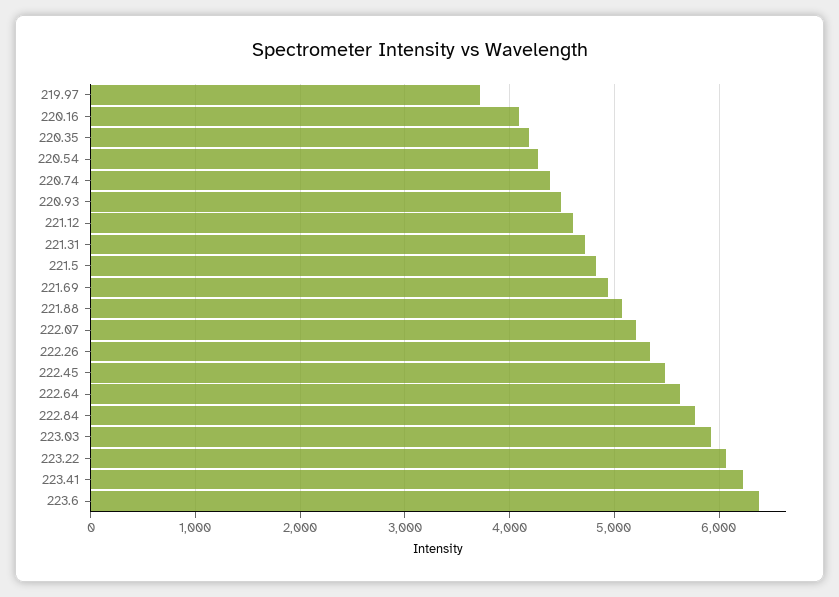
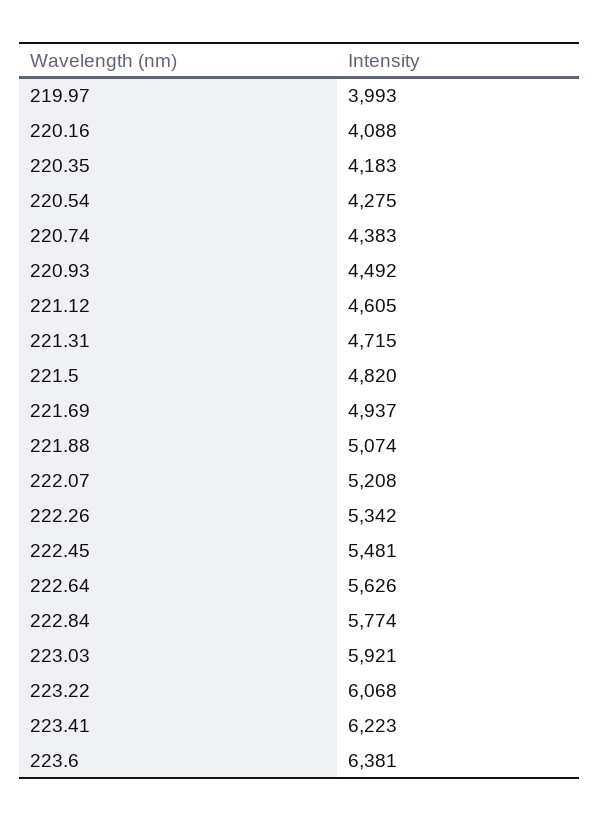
  {
-   "219.97": 3700,
+   "219.97": 3993,
    "220.16": 4088,
    "220.35": 4183,
    "220.54": 4275,
    "220.74": 4383,
    "220.93": 4492,
    "221.12": 4605,
    "221.31": 4715,
    "221.5": 4820,
    "221.69": 4937,
    "221.88": 5074,
    "222.07": 5208,
    "222.26": 5342,
    "222.45": 5481,
    "222.64": 5626,
    "222.84": 5774,
    "223.03": 5921,
    "223.22": 6068,
    "223.41": 6223,
    "223.6": 6381
  }

